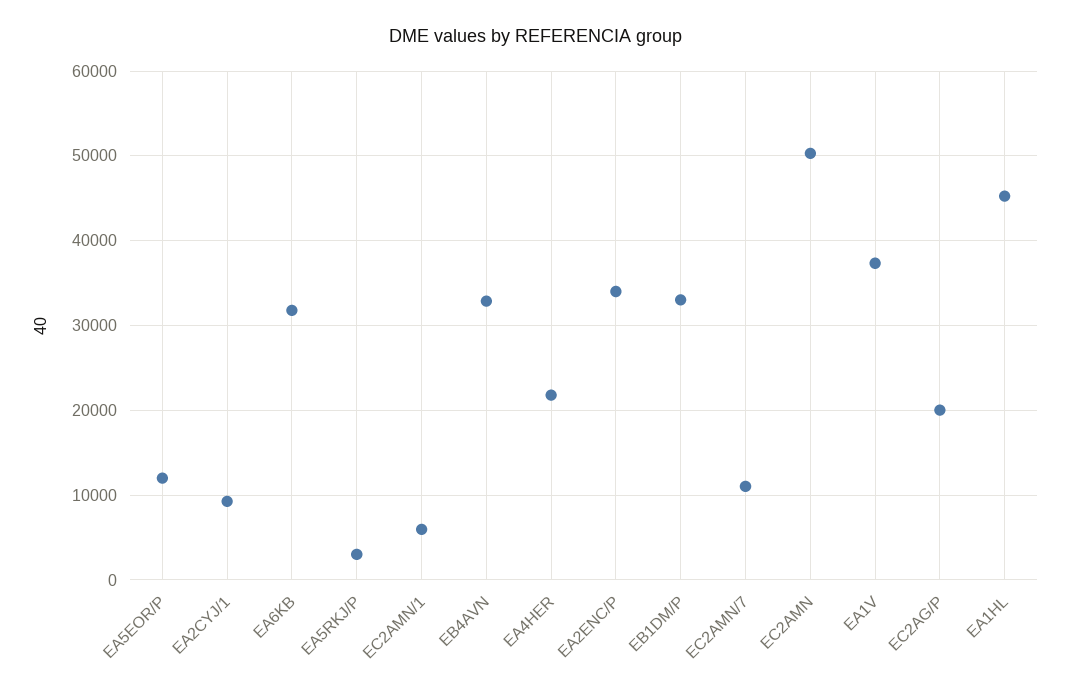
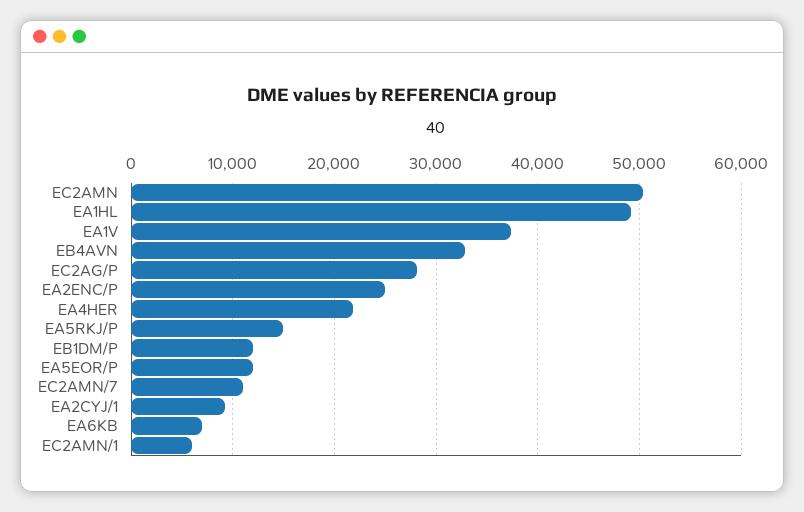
  {
    "EA5EOR/P": 12000,
    "EA2CYJ/1": 9000,
-   "EA6KB": 32000,
+   "EA6KB": 7000,
-   "EA5RKJ/P": 3000,
+   "EA5RKJ/P": 15000,
    "EC2AMN/1": 6000,
    "EB4AVN": 33000,
    "EA4HER": 22000,
-   "EA2ENC/P": 34000,
+   "EA2ENC/P": 25000,
-   "EB1DM/P": 33000,
+   "EB1DM/P": 12000,
    "EC2AMN/7": 11000,
    "EC2AMN": 50000,
    "EA1V": 37000,
-   "EC2AG/P": 20000,
+   "EC2AG/P": 28000,
-   "EA1HL": 45000
+   "EA1HL": 49000
  }

